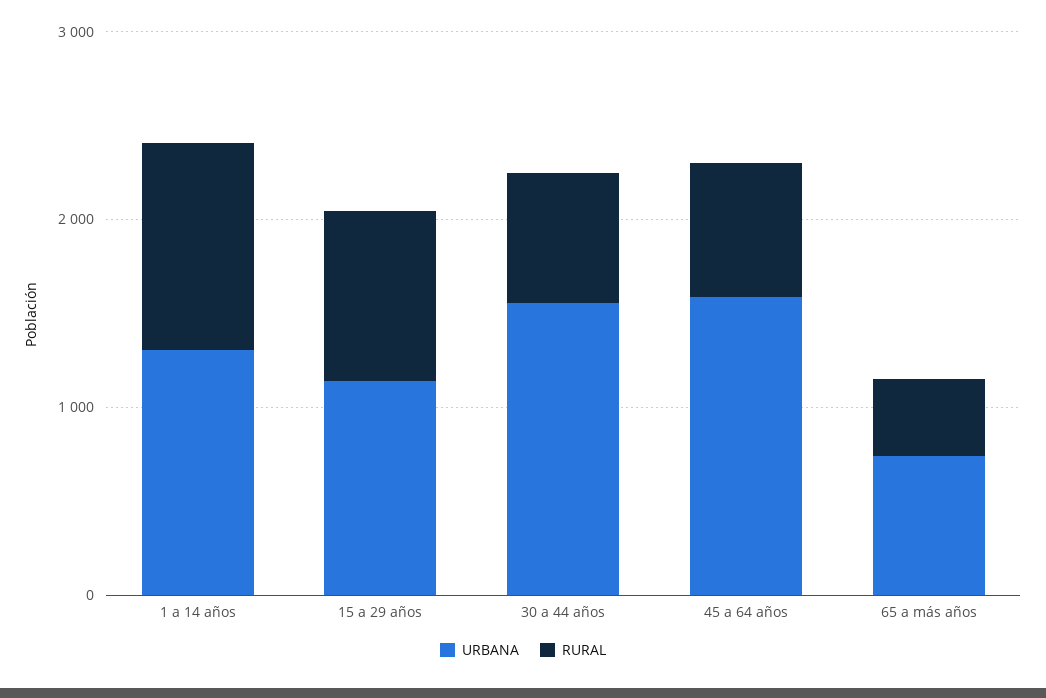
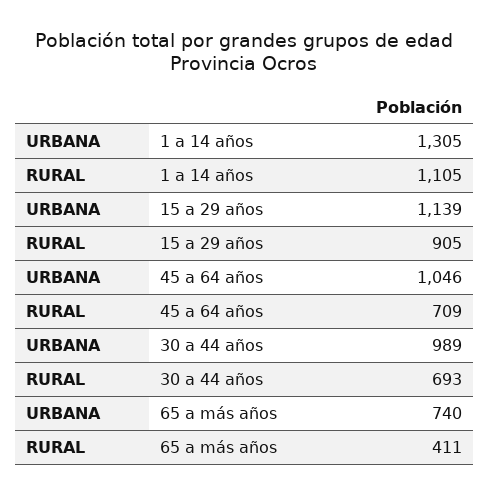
  {
    "URBANA": {
      "1 a 14 años": 1305,
      "15 a 29 años": 1139,
-     "30 a 44 años": 1600,
+     "30 a 44 años": 989,
-     "45 a 64 años": 1600,
+     "45 a 64 años": 1046,
      "65 a más años": 740
    },
    "RURAL": {
      "1 a 14 años": 1105,
      "15 a 29 años": 905,
      "30 a 44 años": 693,
      "45 a 64 años": 709,
      "65 a más años": 411
    }
  }

